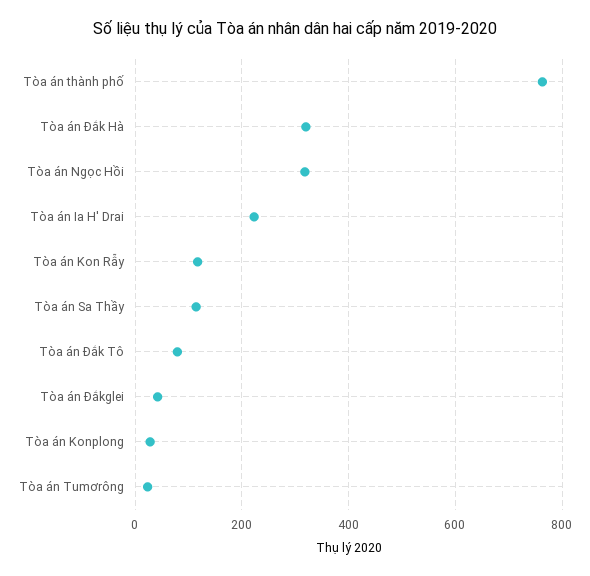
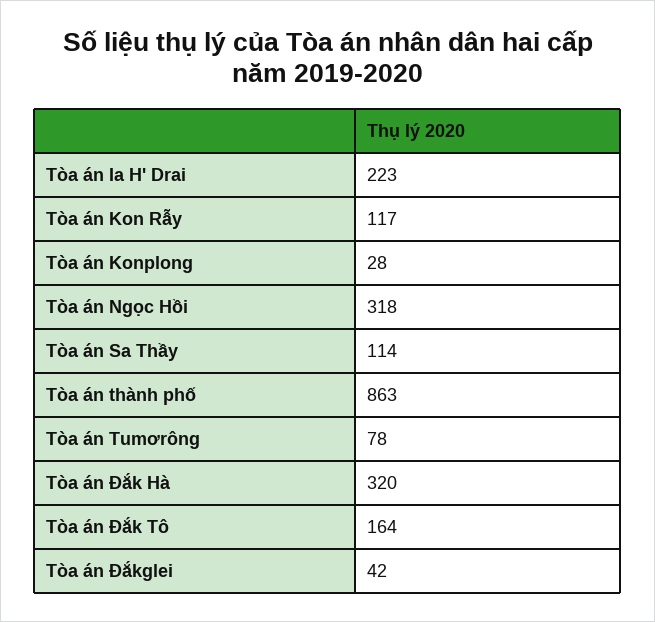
  {
-   "Tòa án thành phố": 760,
+   "Tòa án thành phố": 863,
    "Tòa án Đắk Hà": 320,
    "Tòa án Ngọc Hồi": 318,
    "Tòa án Ia H' Drai": 223,
    "Tòa án Kon Rẫy": 117,
    "Tòa án Sa Thầy": 114,
-   "Tòa án Đắk Tô": 80,
+   "Tòa án Đắk Tô": 164,
    "Tòa án Đắkglei": 42,
    "Tòa án Konplong": 28,
-   "Tòa án Tumơrông": 20
+   "Tòa án Tumơrông": 78
  }

